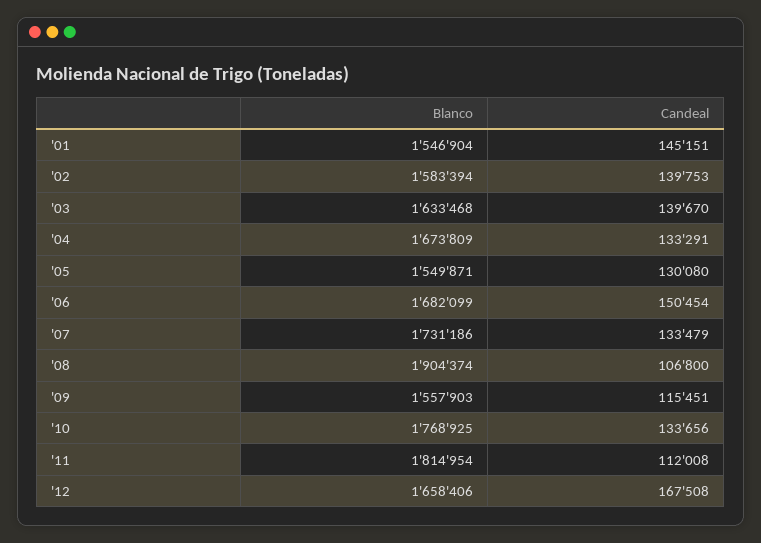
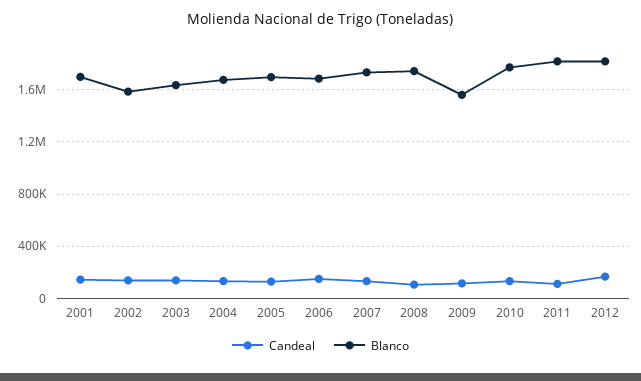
  {
    "Blanco": {
-     "'01": 1546904,
+     "'01": 1700000,
      "'02": 1583394,
      "'03": 1633468,
      "'04": 1673809,
-     "'05": 1549871,
+     "'05": 1700000,
      "'06": 1682099,
      "'07": 1731186,
-     "'08": 1904374,
+     "'08": 1750000,
      "'09": 1557903,
      "'10": 1768925,
      "'11": 1814954,
-     "'12": 1658406
+     "'12": 1800000
    },
    "Candeal": {
      "'01": 145151,
      "'02": 139753,
      "'03": 139670,
      "'04": 133291,
      "'05": 130080,
      "'06": 150454,
      "'07": 133479,
      "'08": 106800,
      "'09": 115451,
      "'10": 133656,
      "'11": 112008,
      "'12": 167508
    }
  }

